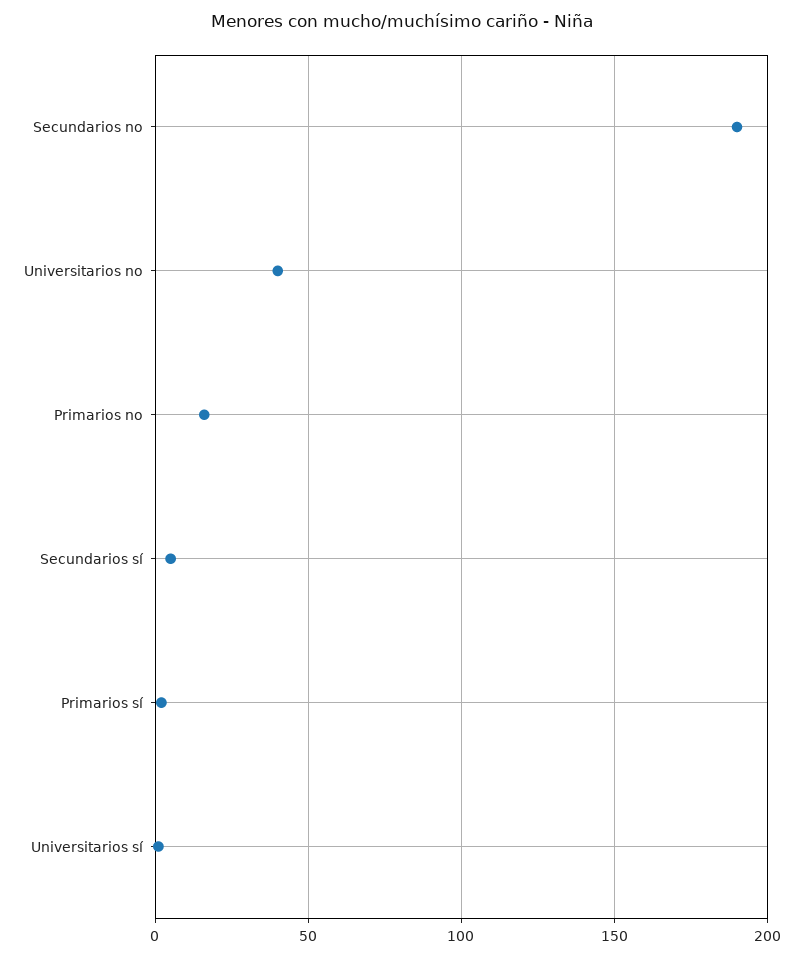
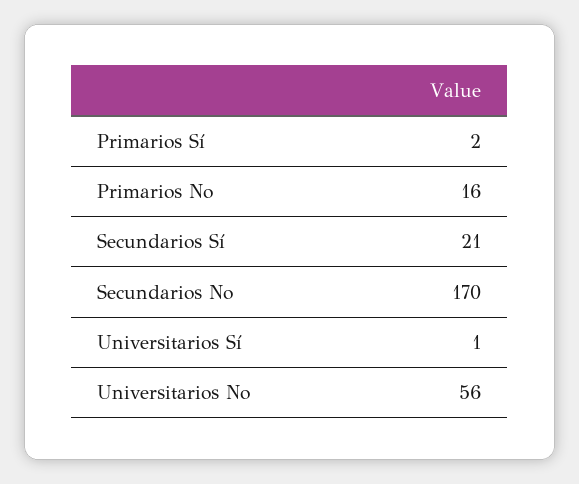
  {
-   "Secundarios no": 190,
+   "Secundarios no": 170,
-   "Universitarios no": 40,
+   "Universitarios no": 56,
    "Primarios no": 16,
-   "Secundarios sí": 5,
+   "Secundarios sí": 21,
    "Primarios sí": 2,
    "Universitarios sí": 1
  }

